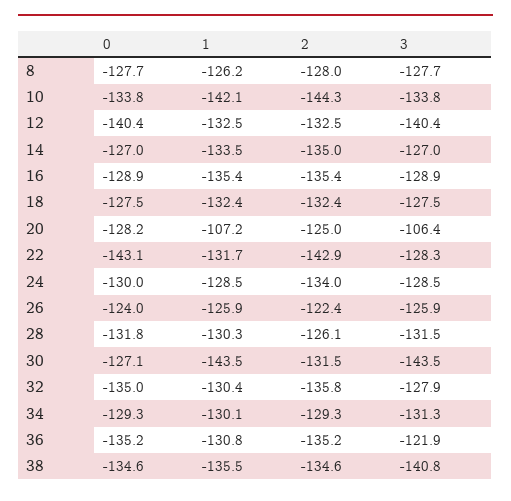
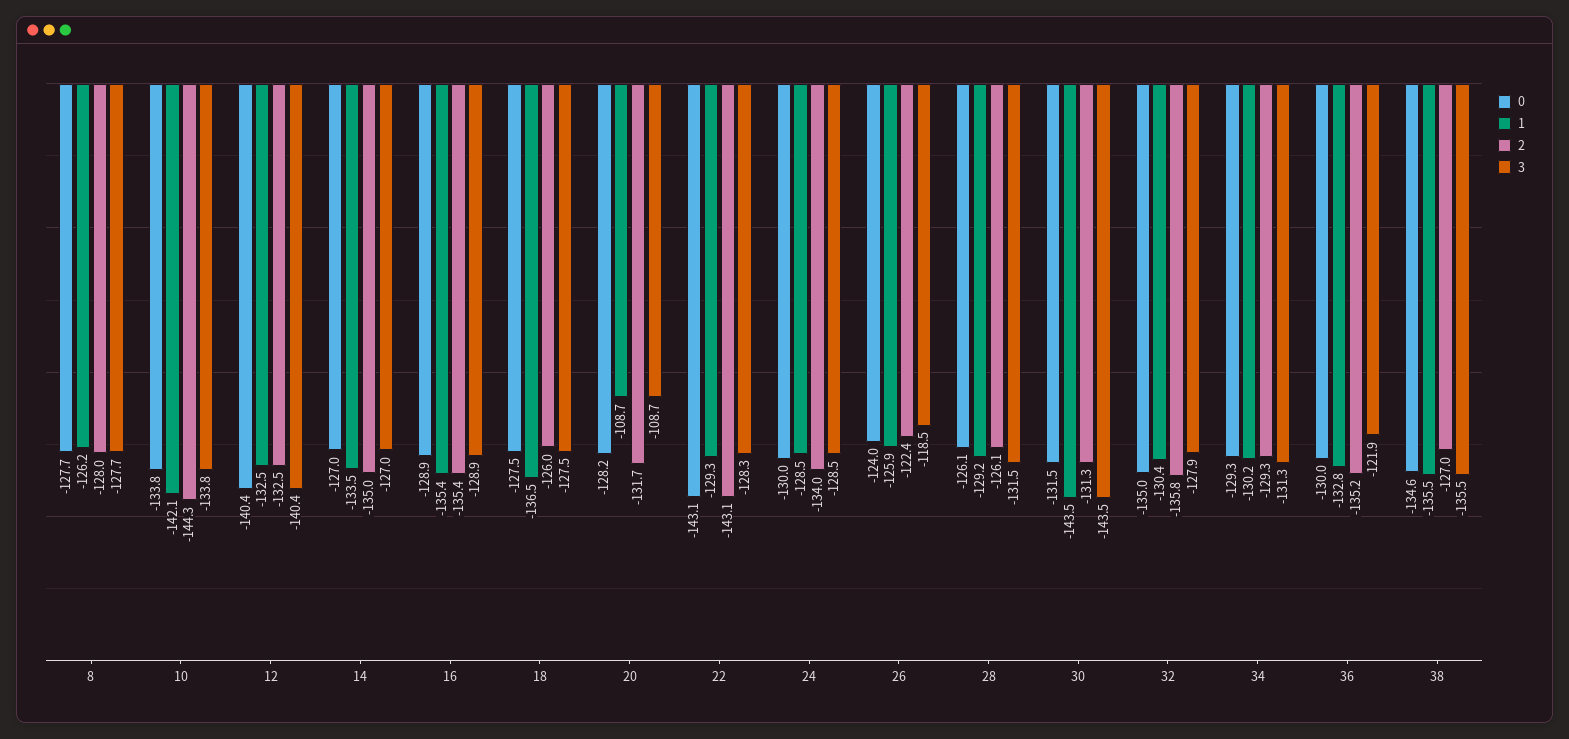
  {
    "0": {
      "8": -127.7,
      "10": -133.8,
      "12": -140.4,
      "14": -127,
      "16": -128.9,
      "18": -127.5,
      "20": -128.2,
      "22": -143.1,
      "24": -130,
      "26": -124,
-     "28": -131.8,
+     "28": -126.1,
-     "30": -127.1,
+     "30": -131.5,
      "32": -135,
      "34": -129.3,
-     "36": -135.2,
+     "36": -130,
      "38": -134.6
    },
    "1": {
      "8": -126.2,
      "10": -142.1,
      "12": -132.5,
      "14": -133.5,
      "16": -135.4,
-     "18": -132.4,
+     "18": -136.5,
-     "20": -107.2,
+     "20": -108.7,
-     "22": -131.7,
+     "22": -129.3,
      "24": -128.5,
      "26": -125.9,
-     "28": -130.3,
+     "28": -129.2,
      "30": -143.5,
      "32": -130.4,
-     "34": -130.1,
+     "34": -130.2,
-     "36": -130.8,
+     "36": -132.8,
      "38": -135.5
    },
    "2": {
      "8": -128,
      "10": -144.3,
      "12": -132.5,
      "14": -135,
      "16": -135.4,
-     "18": -132.4,
+     "18": -126,
-     "20": -125,
+     "20": -131.7,
-     "22": -142.9,
+     "22": -143.1,
      "24": -134,
      "26": -122.4,
      "28": -126.1,
-     "30": -131.5,
+     "30": -131.3,
      "32": -135.8,
      "34": -129.3,
      "36": -135.2,
-     "38": -134.6
+     "38": -127
    },
    "3": {
      "8": -127.7,
      "10": -133.8,
      "12": -140.4,
      "14": -127,
      "16": -128.9,
      "18": -127.5,
-     "20": -106.4,
+     "20": -108.7,
      "22": -128.3,
      "24": -128.5,
-     "26": -125.9,
+     "26": -118.5,
      "28": -131.5,
      "30": -143.5,
      "32": -127.9,
      "34": -131.3,
      "36": -121.9,
-     "38": -140.8
+     "38": -135.5
    }
  }

